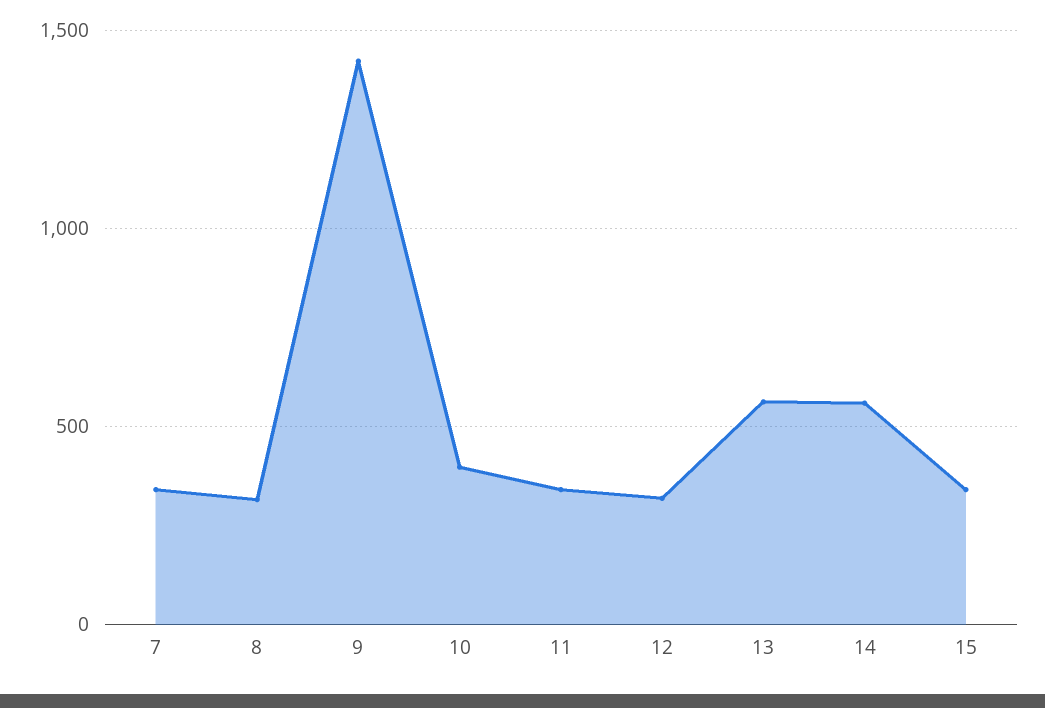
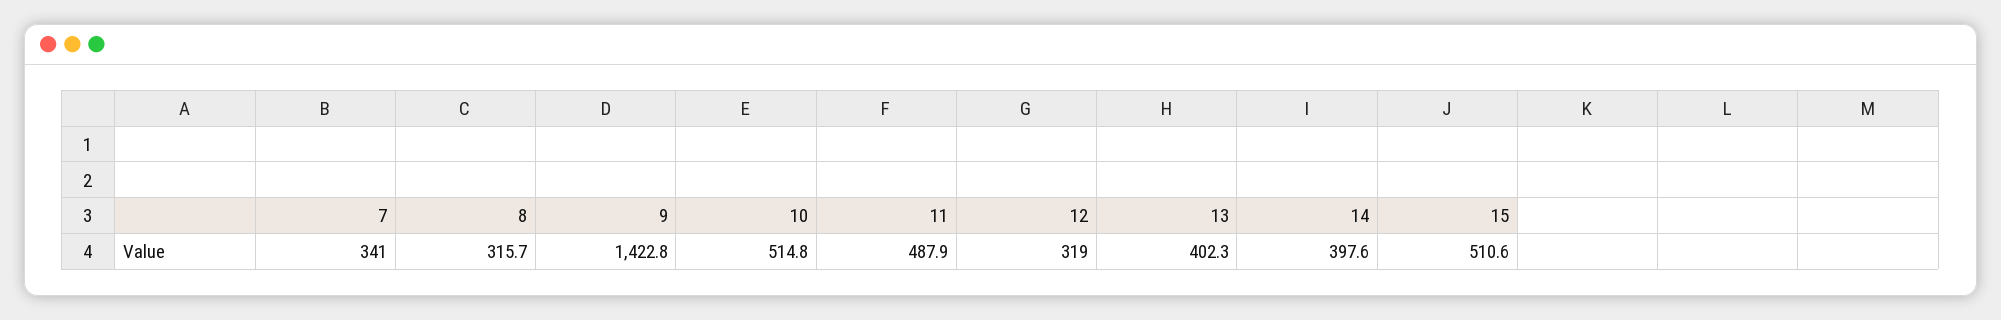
  {
    "7": 341,
    "8": 315.7,
    "9": 1422.8,
-   "10": 400,
+   "10": 514.8,
-   "11": 350,
+   "11": 487.9,
    "12": 319,
-   "13": 550,
+   "13": 402.3,
-   "14": 550,
+   "14": 397.6,
-   "15": 350
+   "15": 510.6
  }

